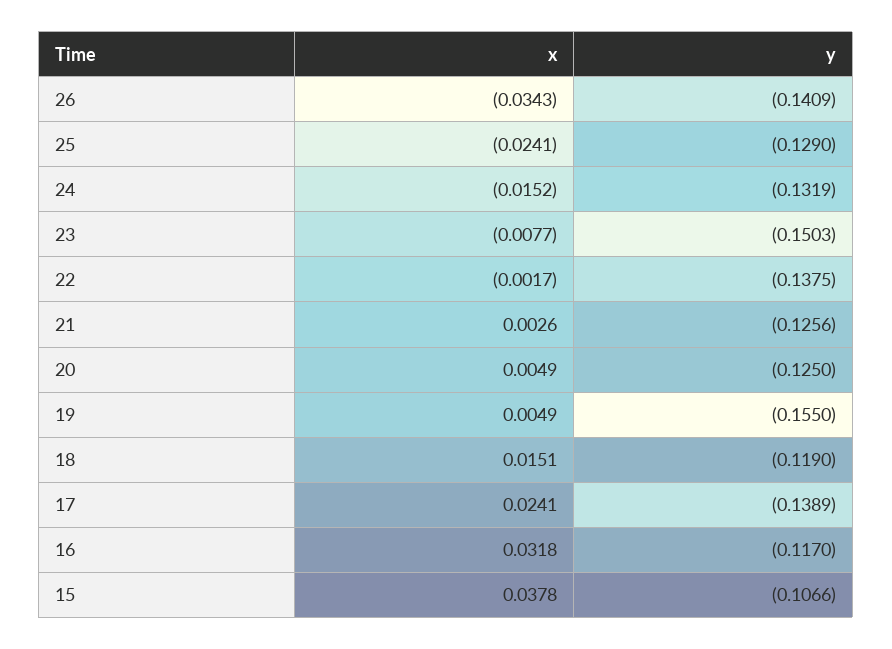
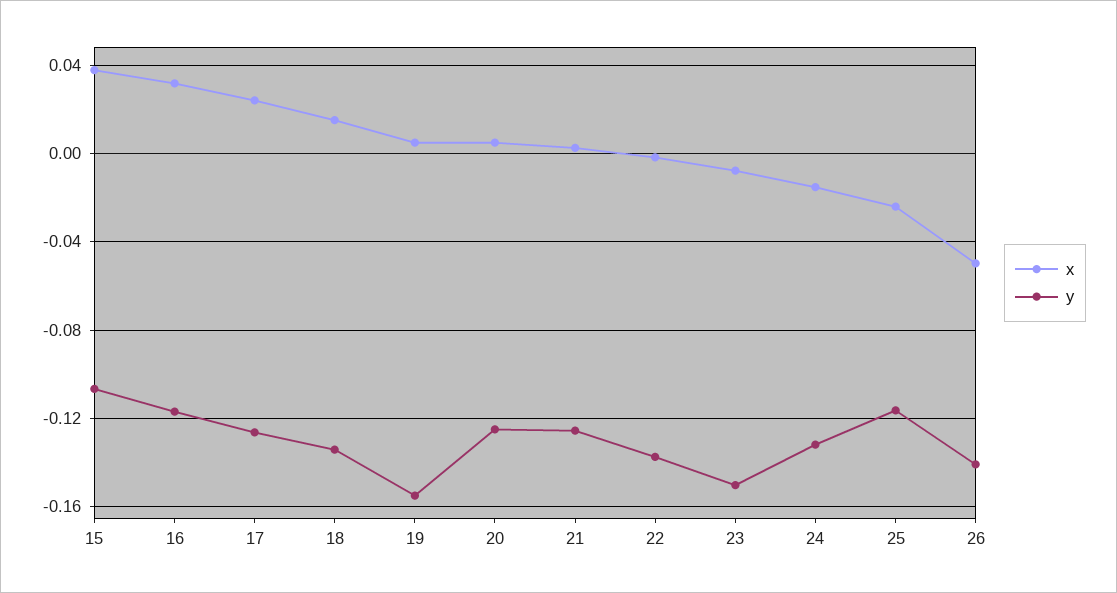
  {
    "x": {
-     "26": -0.0343,
+     "26": -0.05,
      "25": -0.0241,
      "24": -0.0152,
      "23": -0.0077,
      "22": -0.0017,
      "21": 0.0026,
      "20": 0.0049,
      "19": 0.0049,
      "18": 0.0151,
      "17": 0.0241,
      "16": 0.0318,
      "15": 0.0378
    },
    "y": {
      "26": -0.1409,
-     "25": -0.129,
+     "25": -0.115,
      "24": -0.1319,
      "23": -0.1503,
      "22": -0.1375,
      "21": -0.1256,
      "20": -0.125,
      "19": -0.155,
-     "18": -0.119,
+     "18": -0.135,
-     "17": -0.1389,
+     "17": -0.125,
      "16": -0.117,
      "15": -0.1066
    }
  }

